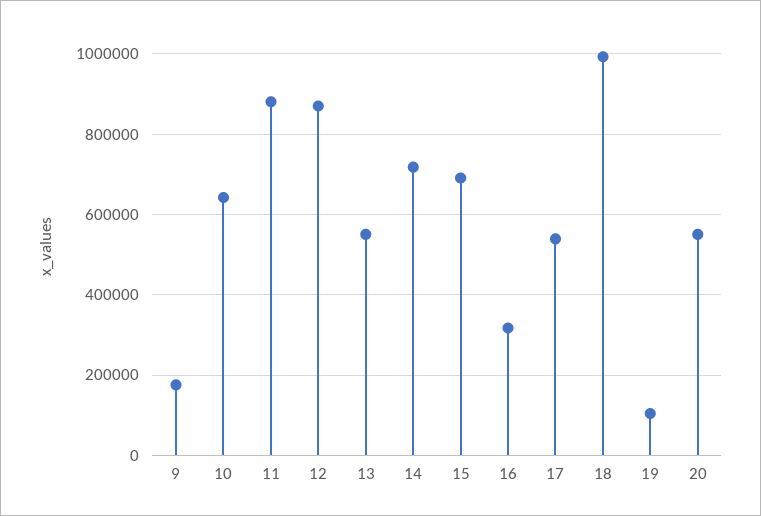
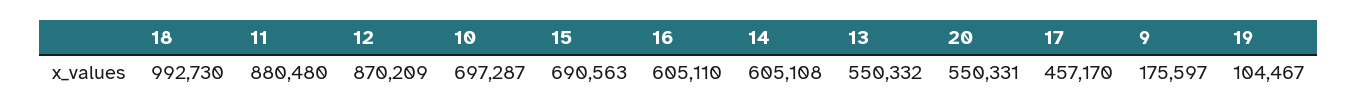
  {
    "9": 175597,
-   "10": 640000,
+   "10": 697287,
    "11": 880480,
    "12": 870209,
    "13": 550332,
-   "14": 720000,
+   "14": 605108,
    "15": 690563,
-   "16": 320000,
+   "16": 605110,
-   "17": 540000,
+   "17": 457170,
    "18": 992730,
    "19": 104467,
    "20": 550331
  }

